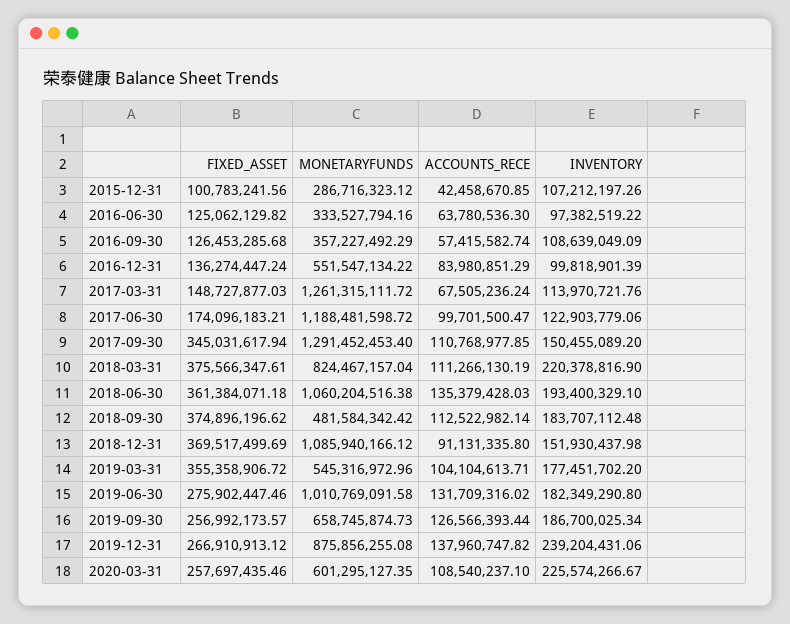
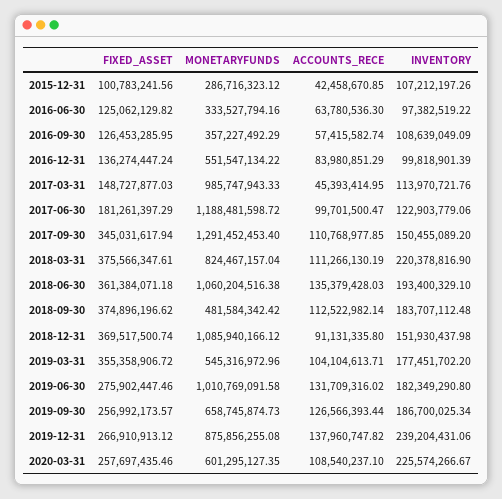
  {
    "FIXED_ASSET": {
      "2015-12-31": 100783241.56,
      "2016-06-30": 125062129.82,
-     "2016-09-30": 126453285.68,
+     "2016-09-30": 126453285.95,
      "2016-12-31": 136274447.24,
      "2017-03-31": 148727877.03,
-     "2017-06-30": 174096183.21,
+     "2017-06-30": 181261397.29,
      "2017-09-30": 345031617.94,
      "2018-03-31": 375566347.61,
      "2018-06-30": 361384071.18,
      "2018-09-30": 374896196.62,
-     "2018-12-31": 369517499.69,
+     "2018-12-31": 369517500.74,
      "2019-03-31": 355358906.72,
      "2019-06-30": 275902447.46,
      "2019-09-30": 256992173.57,
      "2019-12-31": 266910913.12,
      "2020-03-31": 257697435.46
    },
    "MONETARYFUNDS": {
      "2015-12-31": 286716323.12,
      "2016-06-30": 333527794.16,
      "2016-09-30": 357227492.29,
      "2016-12-31": 551547134.22,
-     "2017-03-31": 1261315111.72,
+     "2017-03-31": 985747943.33,
      "2017-06-30": 1188481598.72,
      "2017-09-30": 1291452453.4,
      "2018-03-31": 824467157.04,
      "2018-06-30": 1060204516.38,
      "2018-09-30": 481584342.42,
      "2018-12-31": 1085940166.12,
      "2019-03-31": 545316972.96,
      "2019-06-30": 1010769091.58,
      "2019-09-30": 658745874.73,
      "2019-12-31": 875856255.08,
      "2020-03-31": 601295127.35
    },
    "ACCOUNTS_RECE": {
      "2015-12-31": 42458670.85,
      "2016-06-30": 63780536.3,
      "2016-09-30": 57415582.74,
      "2016-12-31": 83980851.29,
-     "2017-03-31": 67505236.24,
+     "2017-03-31": 45393414.95,
      "2017-06-30": 99701500.47,
      "2017-09-30": 110768977.85,
      "2018-03-31": 111266130.19,
      "2018-06-30": 135379428.03,
      "2018-09-30": 112522982.14,
      "2018-12-31": 91131335.8,
      "2019-03-31": 104104613.71,
      "2019-06-30": 131709316.02,
      "2019-09-30": 126566393.44,
      "2019-12-31": 137960747.82,
      "2020-03-31": 108540237.1
    },
    "INVENTORY": {
      "2015-12-31": 107212197.26,
      "2016-06-30": 97382519.22,
      "2016-09-30": 108639049.09,
      "2016-12-31": 99818901.39,
      "2017-03-31": 113970721.76,
      "2017-06-30": 122903779.06,
      "2017-09-30": 150455089.2,
      "2018-03-31": 220378816.9,
      "2018-06-30": 193400329.1,
      "2018-09-30": 183707112.48,
      "2018-12-31": 151930437.98,
      "2019-03-31": 177451702.2,
      "2019-06-30": 182349290.8,
      "2019-09-30": 186700025.34,
      "2019-12-31": 239204431.06,
      "2020-03-31": 225574266.67
    }
  }

